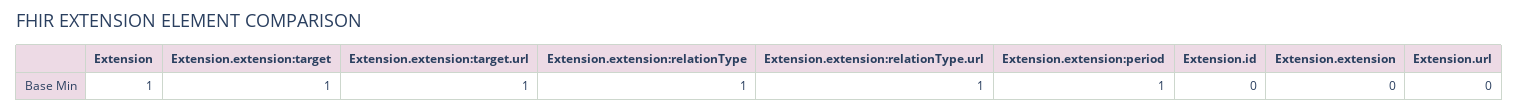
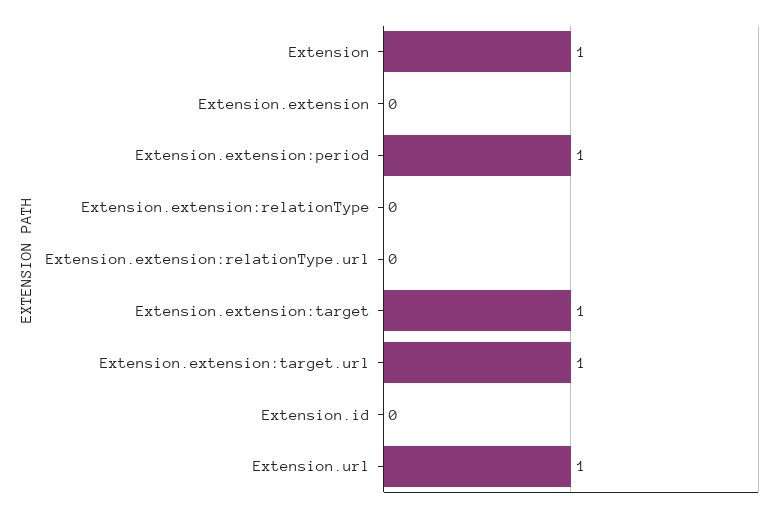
  {
    "Extension": 1,
    "Extension.extension:target": 1,
    "Extension.extension:target.url": 1,
-   "Extension.extension:relationType": 1,
+   "Extension.extension:relationType": 0,
-   "Extension.extension:relationType.url": 1,
+   "Extension.extension:relationType.url": 0,
    "Extension.extension:period": 1,
    "Extension.id": 0,
    "Extension.extension": 0,
-   "Extension.url": 0
+   "Extension.url": 1
  }

